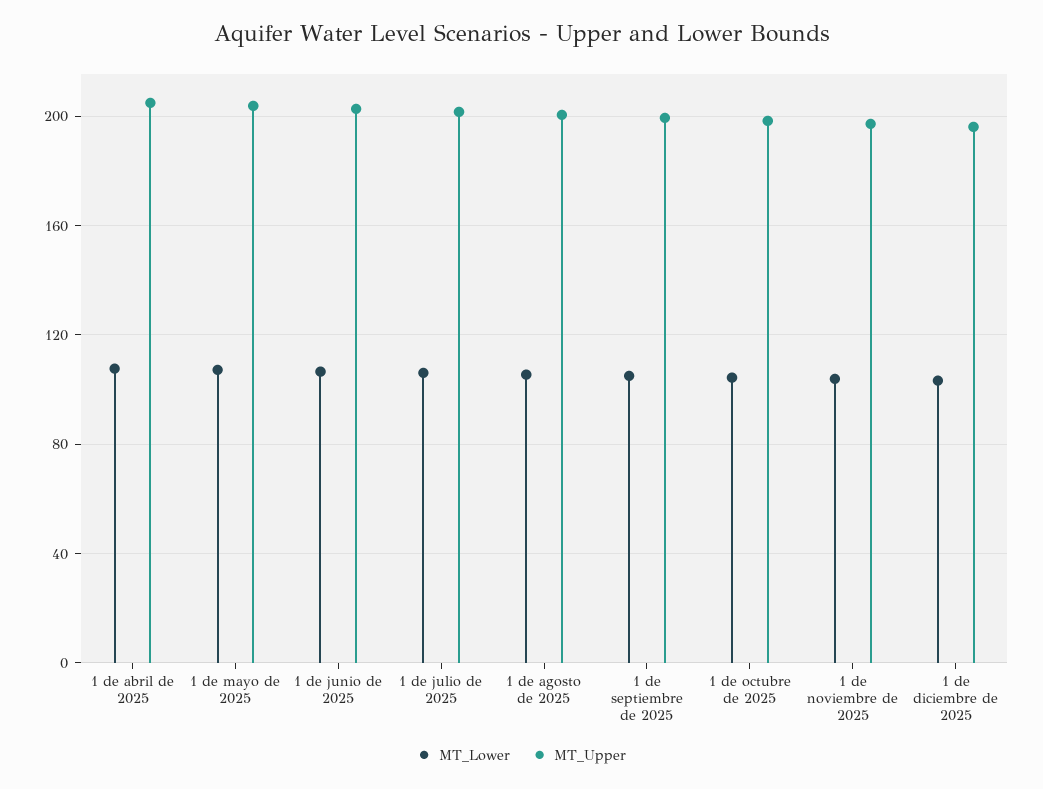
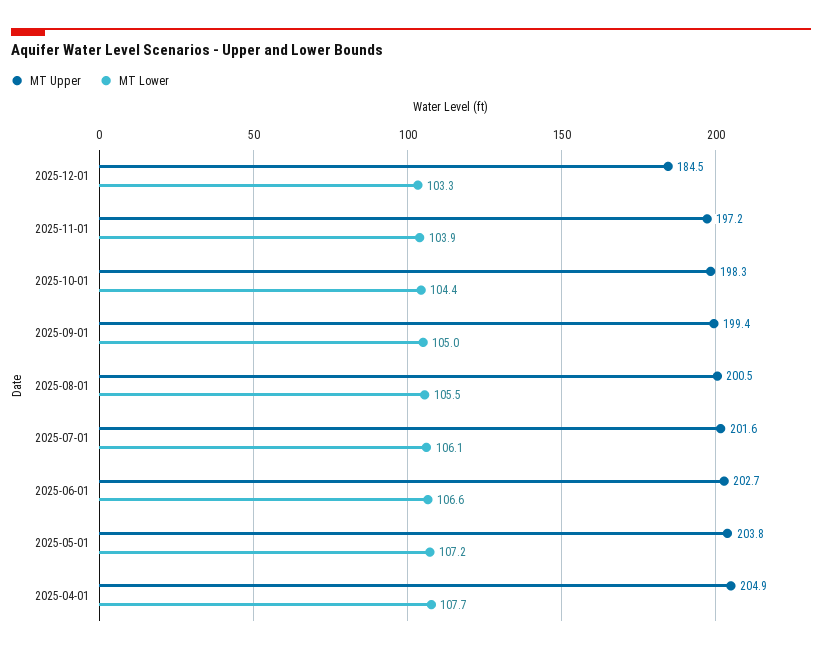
  {
    "MT_Lower": {
      "1 de abril de 2025": 107.7,
      "1 de mayo de 2025": 107.2,
      "1 de junio de 2025": 106.6,
      "1 de julio de 2025": 106.1,
      "1 de agosto de 2025": 105.5,
      "1 de septiembre de 2025": 105,
      "1 de octubre de 2025": 104.4,
      "1 de noviembre de 2025": 103.9,
      "1 de diciembre de 2025": 103.3
    },
    "MT_Upper": {
      "1 de abril de 2025": 204.9,
      "1 de mayo de 2025": 203.8,
      "1 de junio de 2025": 202.7,
      "1 de julio de 2025": 201.6,
      "1 de agosto de 2025": 200.5,
      "1 de septiembre de 2025": 199.4,
      "1 de octubre de 2025": 198.3,
      "1 de noviembre de 2025": 197.2,
-     "1 de diciembre de 2025": 195
+     "1 de diciembre de 2025": 184.5
    }
  }

